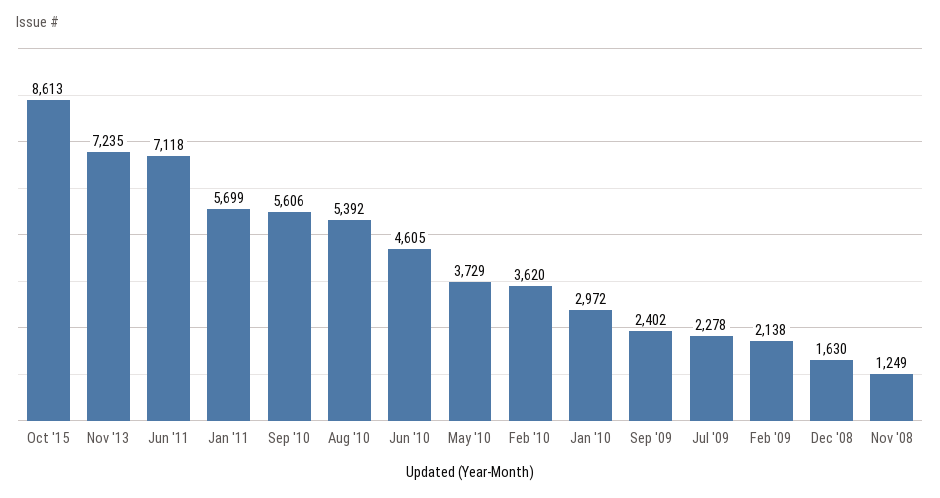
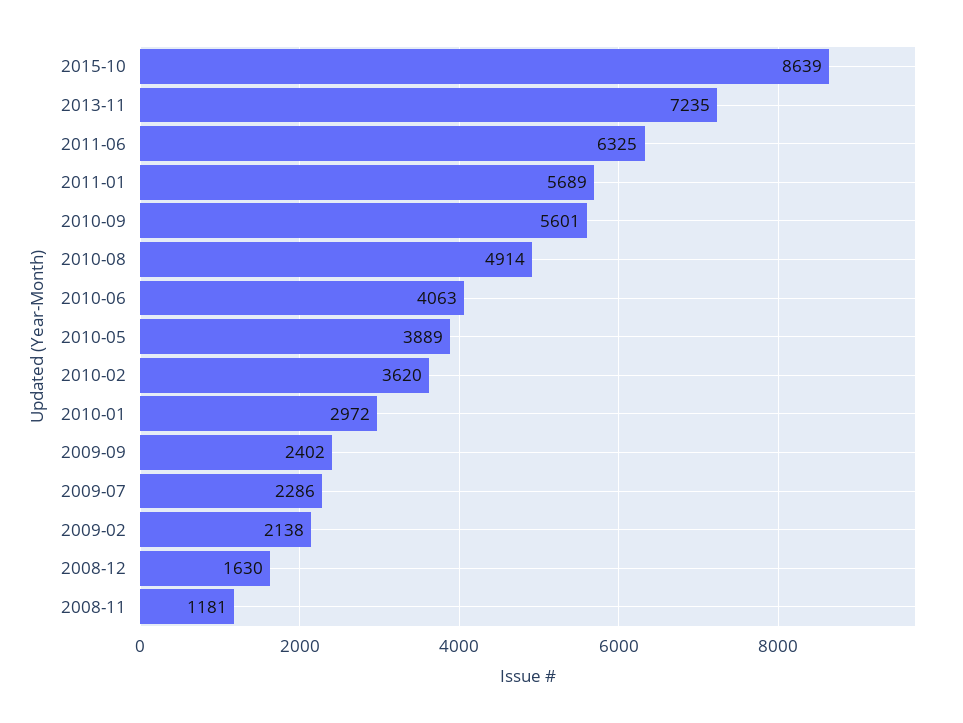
  {
-   "Oct '15": 8613,
+   "Oct '15": 8639,
    "Nov '13": 7235,
-   "Jun '11": 7118,
+   "Jun '11": 6325,
-   "Jan '11": 5699,
+   "Jan '11": 5689,
-   "Sep '10": 5606,
+   "Sep '10": 5601,
-   "Aug '10": 5392,
+   "Aug '10": 4914,
-   "Jun '10": 4605,
+   "Jun '10": 4063,
-   "May '10": 3729,
+   "May '10": 3889,
    "Feb '10": 3620,
    "Jan '10": 2972,
    "Sep '09": 2402,
-   "Jul '09": 2278,
+   "Jul '09": 2286,
    "Feb '09": 2138,
    "Dec '08": 1630,
-   "Nov '08": 1249
+   "Nov '08": 1181
  }

